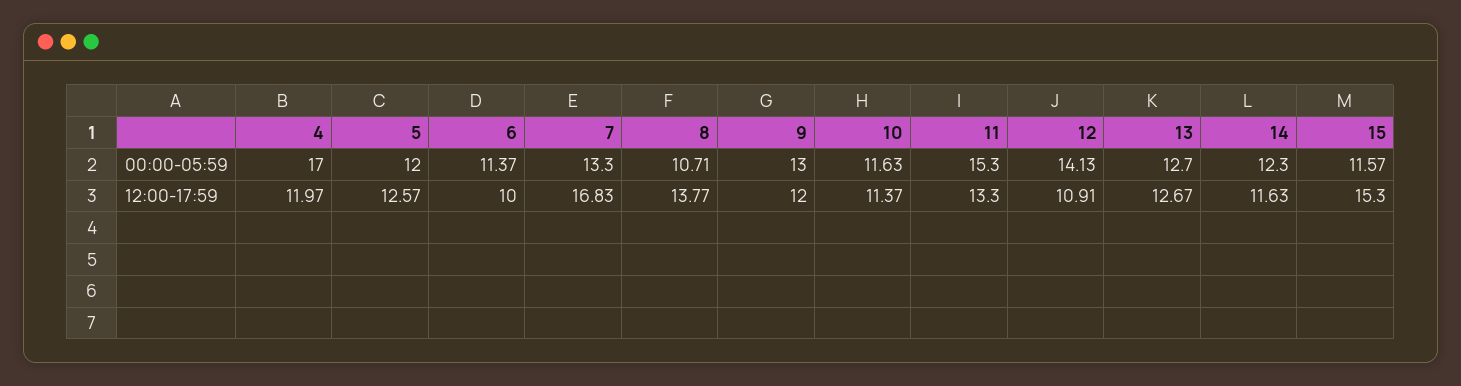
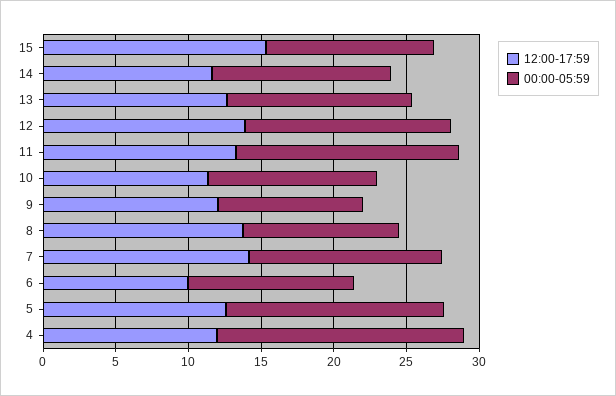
  {
    "00:00-05:59": {
      "4": 17,
-     "5": 12,
+     "5": 15,
      "6": 11.37,
      "7": 13.3,
      "8": 10.71,
-     "9": 13,
+     "9": 10,
      "10": 11.63,
      "11": 15.3,
      "12": 14.13,
      "13": 12.7,
      "14": 12.3,
      "15": 11.57
    },
    "12:00-17:59": {
      "4": 11.97,
      "5": 12.57,
      "6": 10,
-     "7": 16.83,
+     "7": 14,
      "8": 13.77,
      "9": 12,
      "10": 11.37,
      "11": 13.3,
-     "12": 10.91,
+     "12": 14,
      "13": 12.67,
      "14": 11.63,
      "15": 15.3
    }
  }

